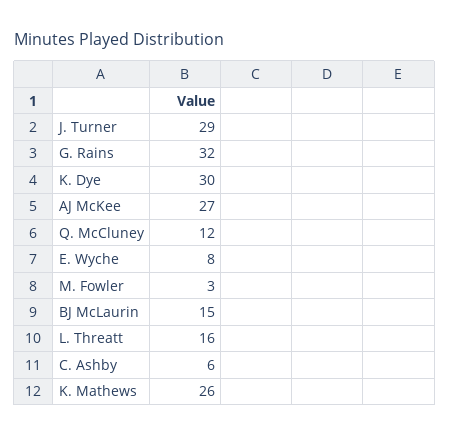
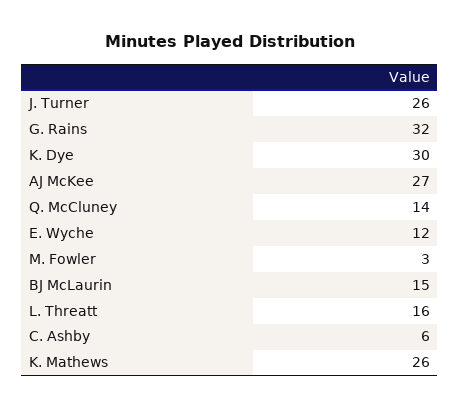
  {
-   "J. Turner": 29,
+   "J. Turner": 26,
    "G. Rains": 32,
    "K. Dye": 30,
    "AJ McKee": 27,
-   "Q. McCluney": 12,
+   "Q. McCluney": 14,
-   "E. Wyche": 8,
+   "E. Wyche": 12,
    "M. Fowler": 3,
    "BJ McLaurin": 15,
    "L. Threatt": 16,
    "C. Ashby": 6,
    "K. Mathews": 26
  }

